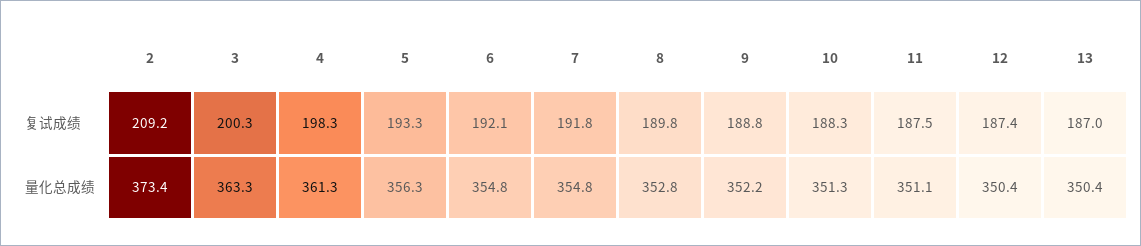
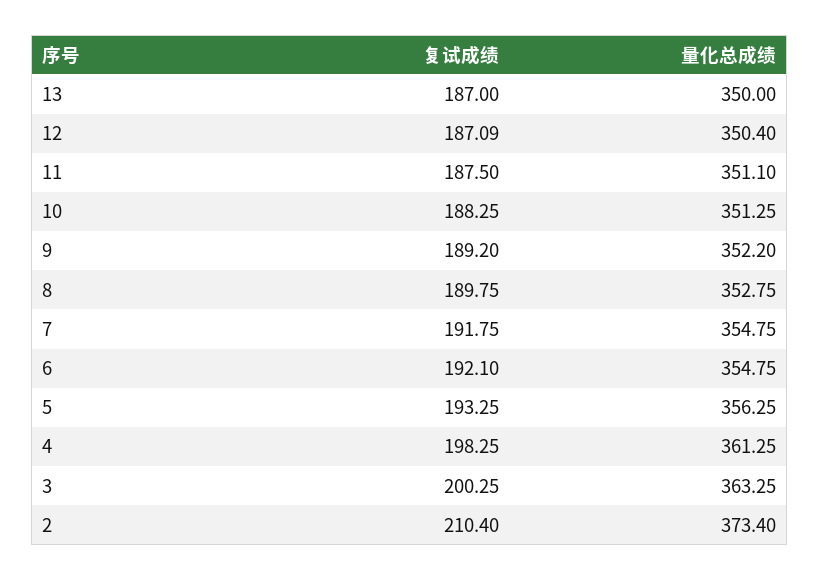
  {
    "2": {
-     "复试成绩": 209.2,
+     "复试成绩": 210.4,
      "量化总成绩": 373.4
    },
    "3": {
      "复试成绩": 200.25,
      "量化总成绩": 363.25
    },
    "4": {
      "复试成绩": 198.25,
      "量化总成绩": 361.25
    },
    "5": {
      "复试成绩": 193.25,
      "量化总成绩": 356.25
    },
    "6": {
      "复试成绩": 192.1,
      "量化总成绩": 354.75
    },
    "7": {
      "复试成绩": 191.75,
      "量化总成绩": 354.75
    },
    "8": {
      "复试成绩": 189.75,
      "量化总成绩": 352.75
    },
    "9": {
-     "复试成绩": 188.8,
+     "复试成绩": 189.2,
      "量化总成绩": 352.2
    },
    "10": {
      "复试成绩": 188.25,
      "量化总成绩": 351.25
    },
    "11": {
      "复试成绩": 187.5,
      "量化总成绩": 351.1
    },
    "12": {
-     "复试成绩": 187.4,
+     "复试成绩": 187.09,
      "量化总成绩": 350.4
    },
    "13": {
      "复试成绩": 187,
-     "量化总成绩": 350.4
+     "量化总成绩": 350
    }
  }

